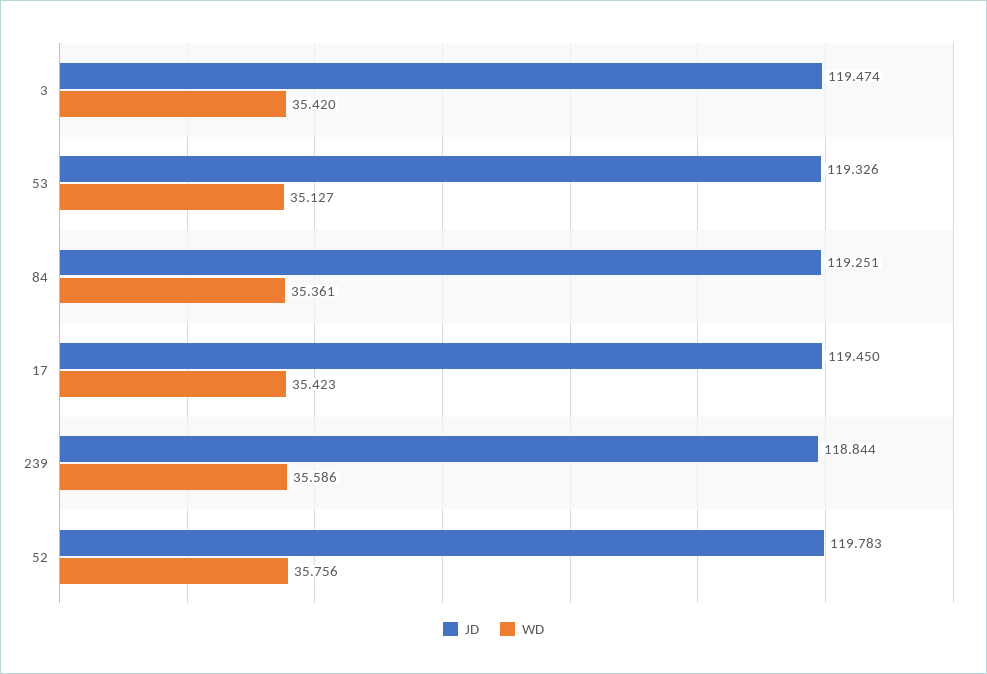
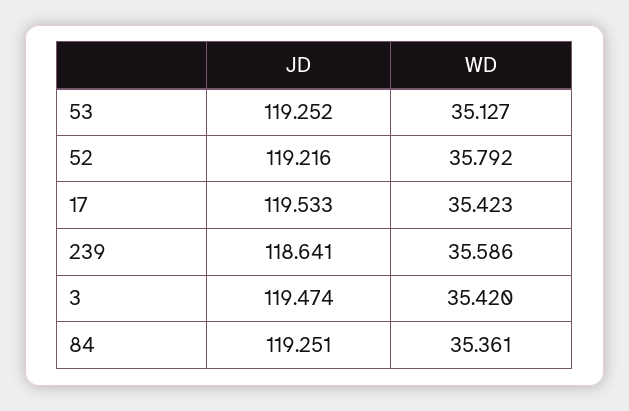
  {
    "JD": {
      "3": 119.474,
-     "53": 119.326,
+     "53": 119.252,
      "84": 119.251,
-     "17": 119.45,
+     "17": 119.533,
-     "239": 118.844,
+     "239": 118.641,
-     "52": 119.783
+     "52": 119.216
    },
    "WD": {
      "3": 35.42,
      "53": 35.127,
      "84": 35.361,
      "17": 35.423,
      "239": 35.586,
-     "52": 35.756
+     "52": 35.792
    }
  }

